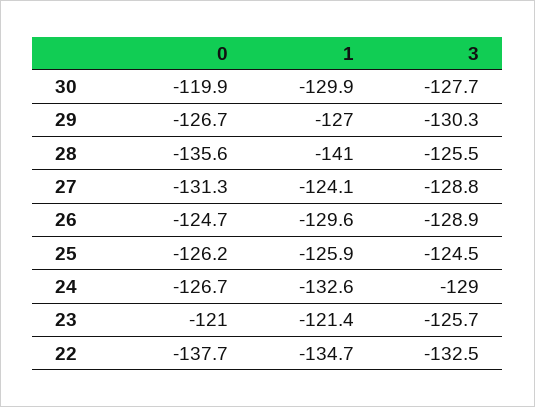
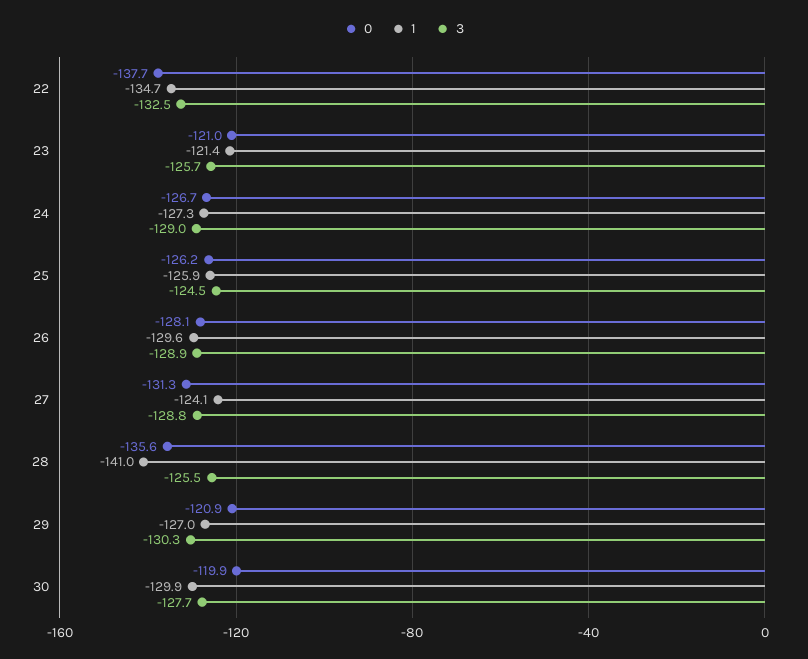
  {
    "0": {
      "30": -119.9,
-     "29": -126.7,
+     "29": -120.9,
      "28": -135.6,
      "27": -131.3,
-     "26": -124.7,
+     "26": -128.1,
      "25": -126.2,
      "24": -126.7,
      "23": -121,
      "22": -137.7
    },
    "1": {
      "30": -129.9,
      "29": -127,
      "28": -141,
      "27": -124.1,
      "26": -129.6,
      "25": -125.9,
-     "24": -132.6,
+     "24": -127.3,
      "23": -121.4,
      "22": -134.7
    },
    "3": {
      "30": -127.7,
      "29": -130.3,
      "28": -125.5,
      "27": -128.8,
      "26": -128.9,
      "25": -124.5,
      "24": -129,
      "23": -125.7,
      "22": -132.5
    }
  }

